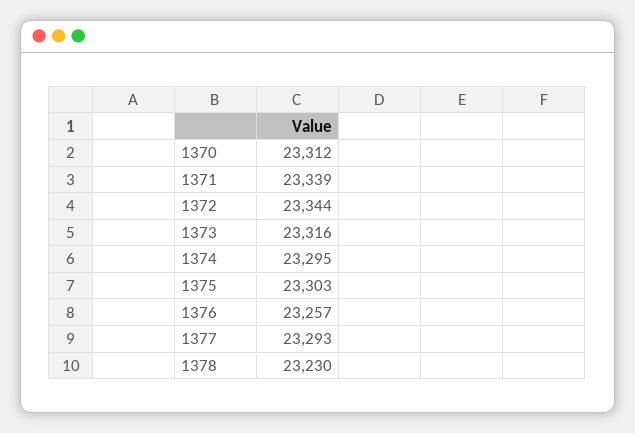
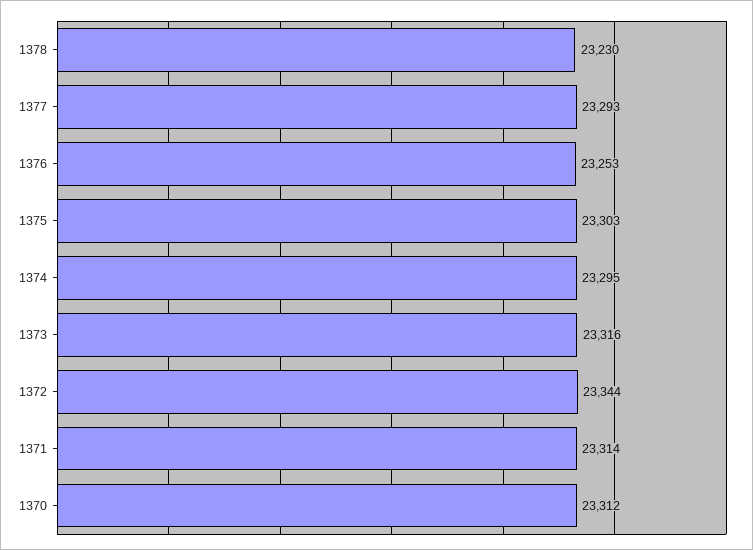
  {
    "1370": 23312,
-   "1371": 23339,
+   "1371": 23314,
    "1372": 23344,
    "1373": 23316,
    "1374": 23295,
    "1375": 23303,
-   "1376": 23257,
+   "1376": 23253,
    "1377": 23293,
    "1378": 23230
  }

